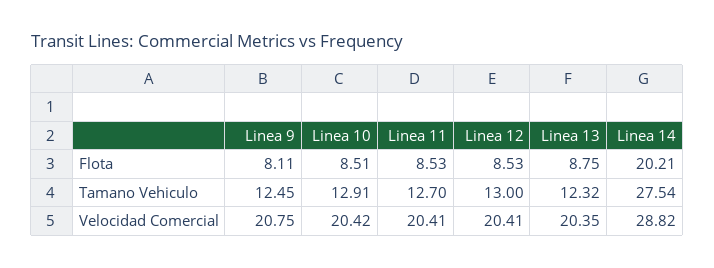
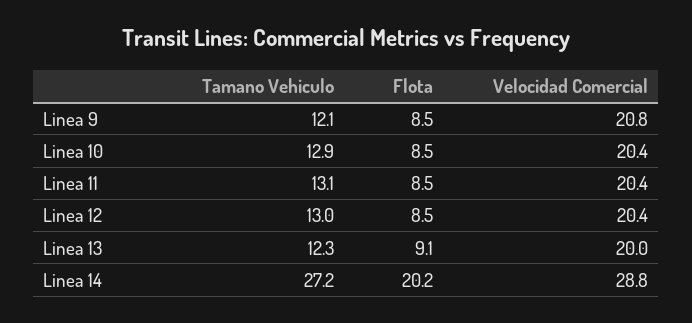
  {
    "Linea 9": {
-     "Flota": 8.11,
+     "Flota": 8.5,
-     "Tamano Vehiculo": 12.45,
+     "Tamano Vehiculo": 12.1,
      "Velocidad Comercial": 20.75
    },
    "Linea 10": {
      "Flota": 8.51,
      "Tamano Vehiculo": 12.91,
      "Velocidad Comercial": 20.42
    },
    "Linea 11": {
      "Flota": 8.53,
-     "Tamano Vehiculo": 12.7,
+     "Tamano Vehiculo": 13.1,
      "Velocidad Comercial": 20.41
    },
    "Linea 12": {
      "Flota": 8.53,
      "Tamano Vehiculo": 13,
      "Velocidad Comercial": 20.41
    },
    "Linea 13": {
-     "Flota": 8.75,
+     "Flota": 9.1,
      "Tamano Vehiculo": 12.32,
-     "Velocidad Comercial": 20.35
+     "Velocidad Comercial": 20
    },
    "Linea 14": {
      "Flota": 20.21,
-     "Tamano Vehiculo": 27.54,
+     "Tamano Vehiculo": 27.2,
      "Velocidad Comercial": 28.82
    }
  }

